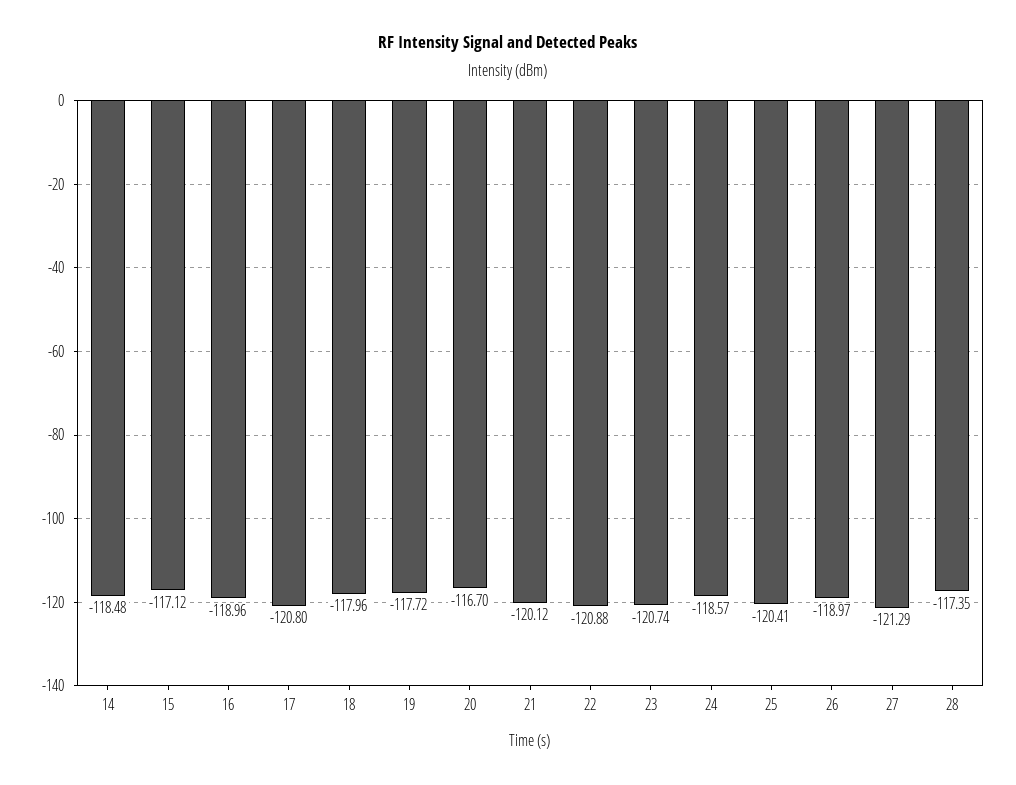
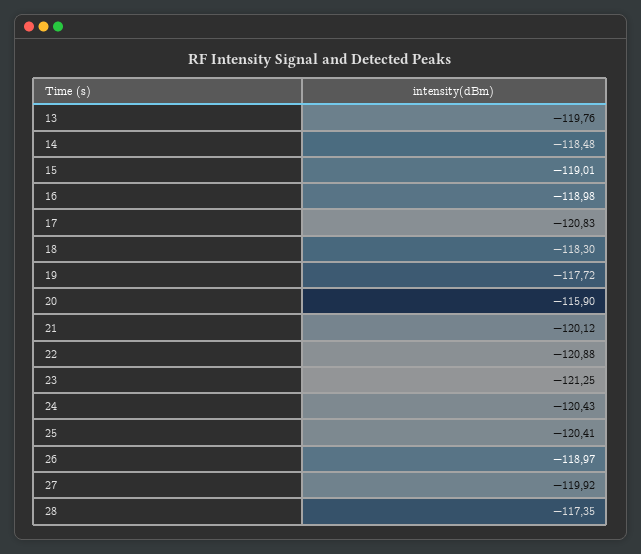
  {
    "14": -118.48,
-   "15": -117.12,
+   "15": -119.01,
-   "16": -118.96,
+   "16": -118.98,
-   "17": -120.8,
+   "17": -120.83,
-   "18": -117.96,
+   "18": -118.3,
    "19": -117.72,
-   "20": -116.7,
+   "20": -115.9,
    "21": -120.12,
    "22": -120.88,
-   "23": -120.74,
+   "23": -121.25,
-   "24": -118.57,
+   "24": -120.43,
    "25": -120.41,
    "26": -118.97,
-   "27": -121.29,
+   "27": -119.92,
-   "28": -117.35
+   "28": -117.35,
+   "13": -119.76
  }

